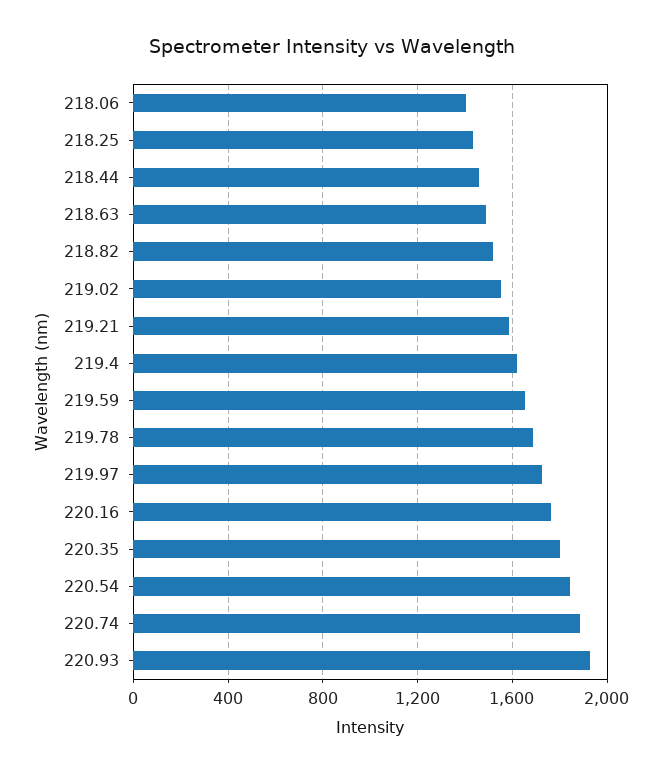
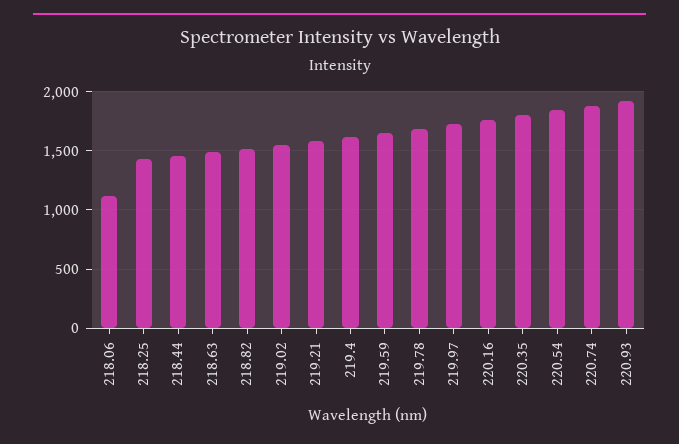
  {
-   "218.06": 1400,
+   "218.06": 1100,
    "218.25": 1450,
    "218.44": 1450,
    "218.63": 1500,
    "218.82": 1500,
    "219.02": 1550,
    "219.21": 1600,
    "219.4": 1600,
    "219.59": 1650,
    "219.78": 1700,
    "219.97": 1700,
    "220.16": 1750,
    "220.35": 1800,
    "220.54": 1850,
    "220.74": 1900,
    "220.93": 1950
  }

